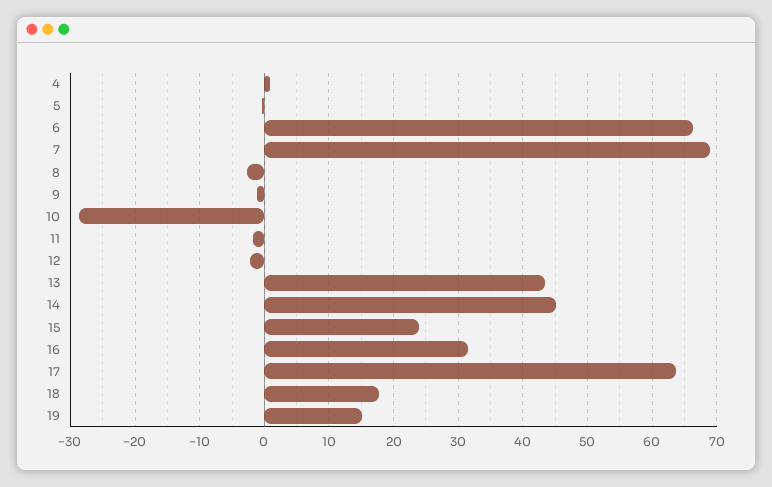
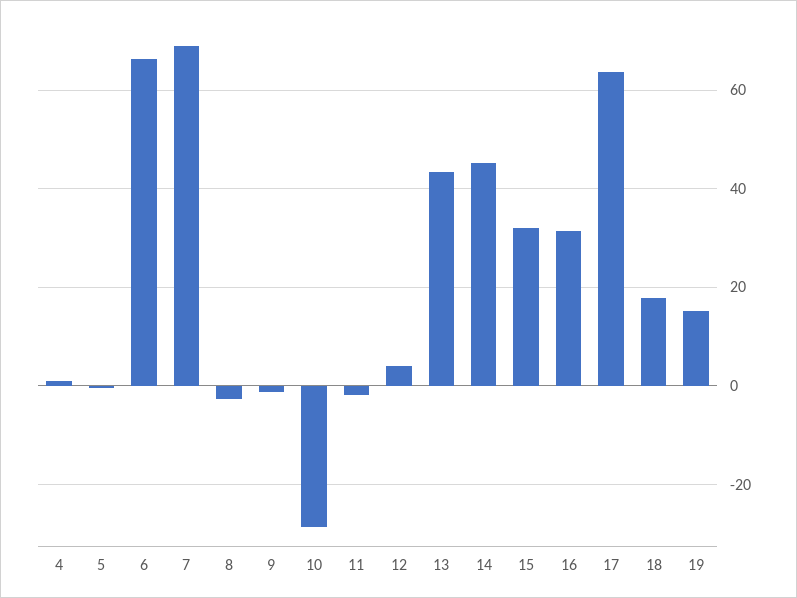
  {
    "4": 1,
    "5": 0,
    "6": 66,
    "7": 69,
    "8": -3,
    "9": -1,
    "10": -29,
    "11": -2,
-   "12": -2,
+   "12": 4,
    "13": 43,
    "14": 45,
-   "15": 24,
+   "15": 32,
    "16": 32,
    "17": 64,
    "18": 18,
    "19": 15
  }

